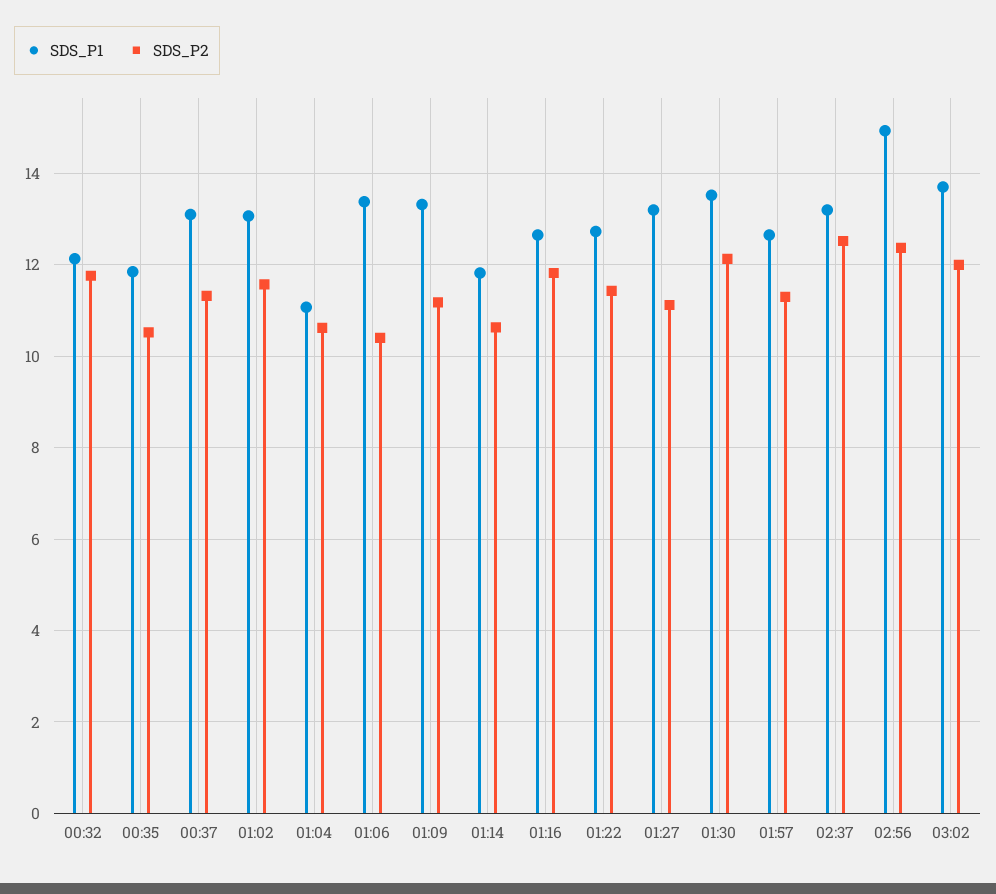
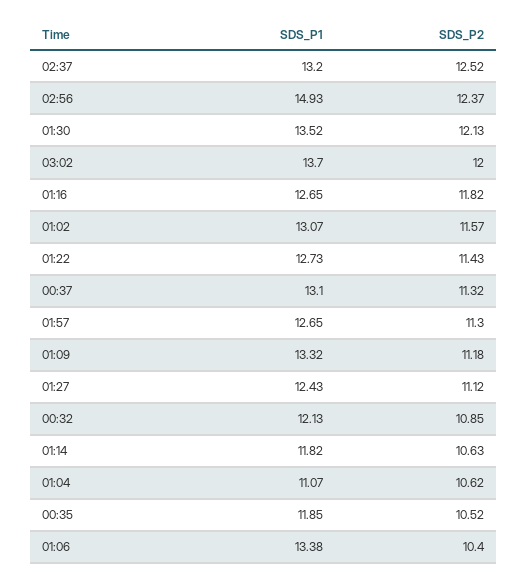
  {
    "SDS_P1": {
      "00:32": 12.13,
      "00:35": 11.85,
      "00:37": 13.1,
      "01:02": 13.07,
      "01:04": 11.07,
      "01:06": 13.38,
      "01:09": 13.32,
      "01:14": 11.82,
      "01:16": 12.65,
      "01:22": 12.73,
-     "01:27": 13.2,
+     "01:27": 12.43,
      "01:30": 13.52,
      "01:57": 12.65,
      "02:37": 13.2,
      "02:56": 14.93,
      "03:02": 13.7
    },
    "SDS_P2": {
-     "00:32": 11.8,
+     "00:32": 10.85,
      "00:35": 10.52,
      "00:37": 11.32,
      "01:02": 11.57,
      "01:04": 10.62,
      "01:06": 10.4,
      "01:09": 11.18,
      "01:14": 10.63,
      "01:16": 11.82,
      "01:22": 11.43,
      "01:27": 11.12,
      "01:30": 12.13,
      "01:57": 11.3,
      "02:37": 12.52,
      "02:56": 12.37,
      "03:02": 12
    }
  }

